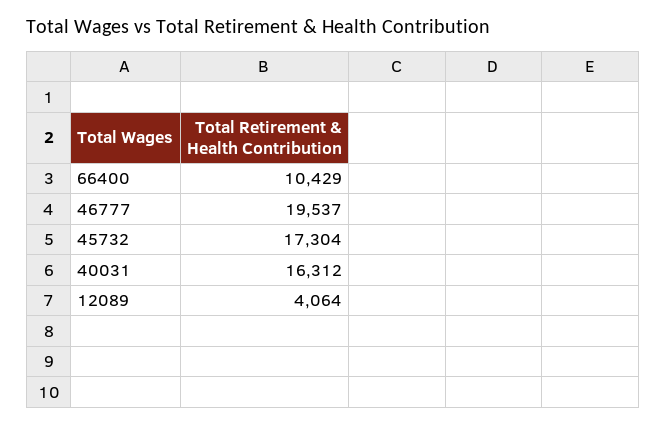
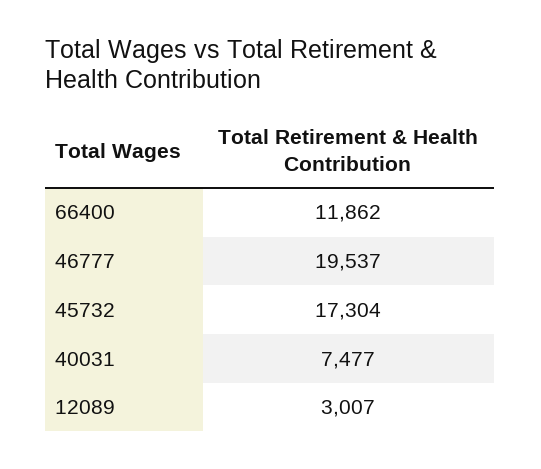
  {
-   "66400": 10429,
+   "66400": 11862,
    "46777": 19537,
    "45732": 17304,
-   "40031": 16312,
+   "40031": 7477,
-   "12089": 4064
+   "12089": 3007
  }

